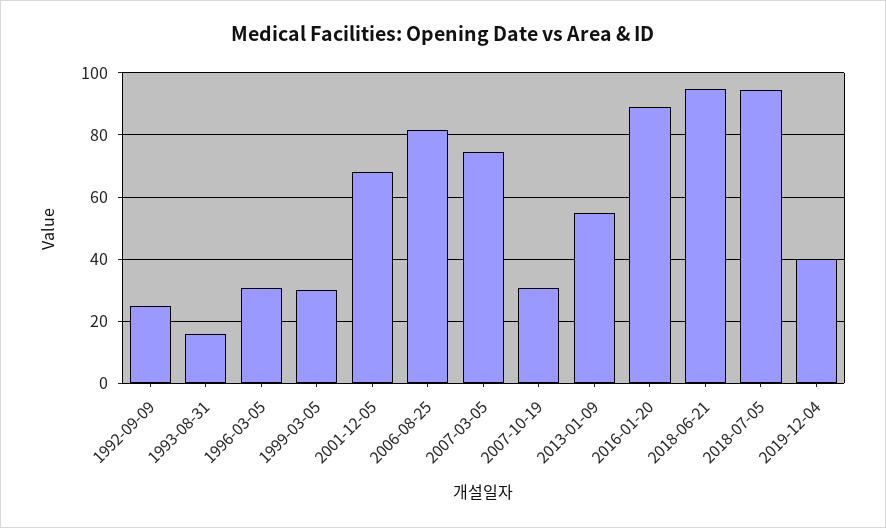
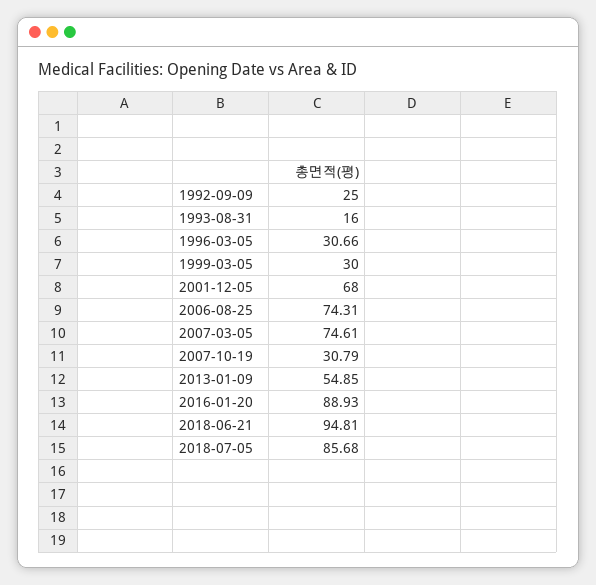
  {
    "1992-09-09": 25,
    "1993-08-31": 16,
    "1996-03-05": 30.66,
    "1999-03-05": 30,
    "2001-12-05": 68,
-   "2006-08-25": 82,
+   "2006-08-25": 74.31,
    "2007-03-05": 74.61,
    "2007-10-19": 30.79,
    "2013-01-09": 54.85,
    "2016-01-20": 88.93,
    "2018-06-21": 94.81,
-   "2018-07-05": 94,
+   "2018-07-05": 85.68
-   "2019-12-04": 40
  }

